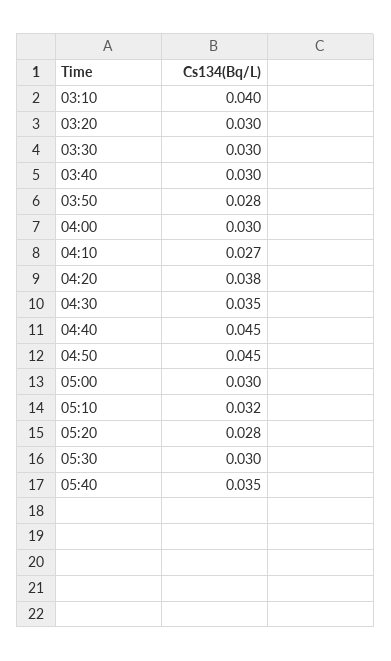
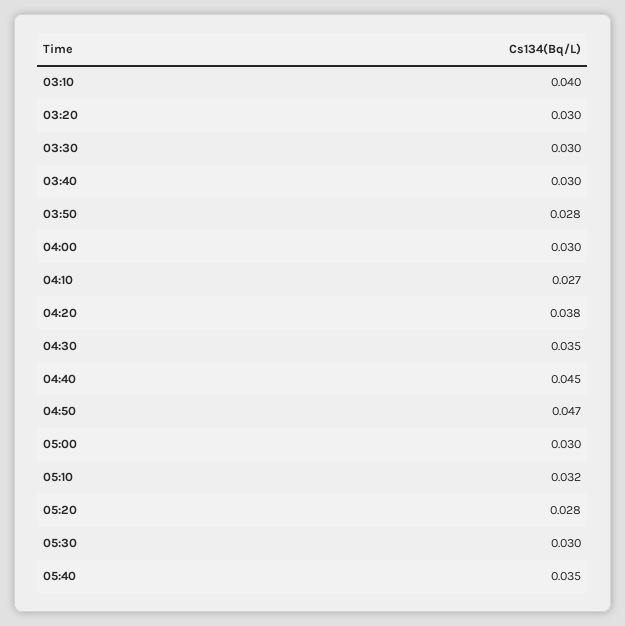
  {
    "03:10": 0.04,
    "03:20": 0.03,
    "03:30": 0.03,
    "03:40": 0.03,
    "03:50": 0.028,
    "04:00": 0.03,
    "04:10": 0.027,
    "04:20": 0.038,
    "04:30": 0.035,
    "04:40": 0.045,
-   "04:50": 0.045,
+   "04:50": 0.047,
    "05:00": 0.03,
    "05:10": 0.032,
    "05:20": 0.028,
    "05:30": 0.03,
    "05:40": 0.035
  }

